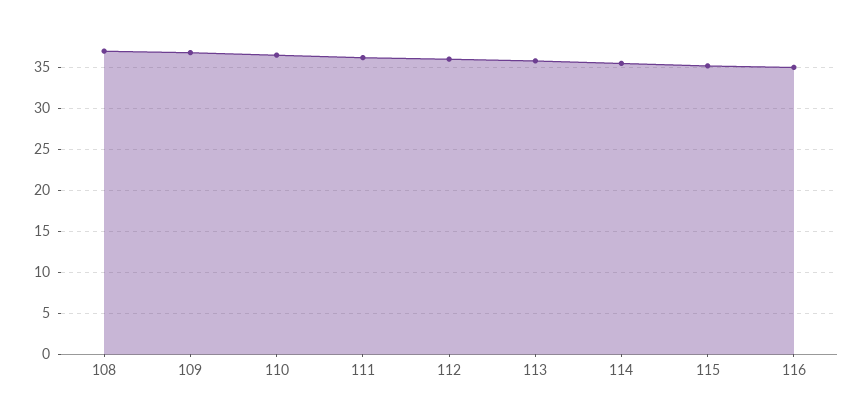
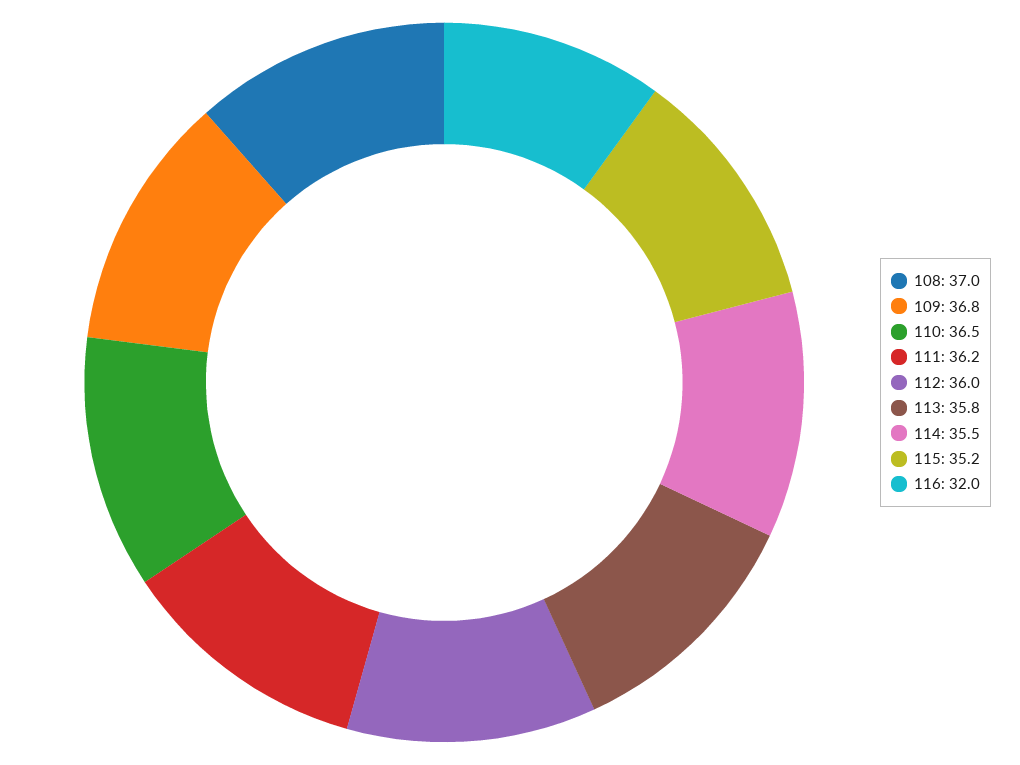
  {
    "108": 37,
    "109": 36.8,
    "110": 36.5,
    "111": 36.2,
    "112": 36,
    "113": 35.8,
    "114": 35.5,
    "115": 35.2,
-   "116": 35
+   "116": 32
  }

